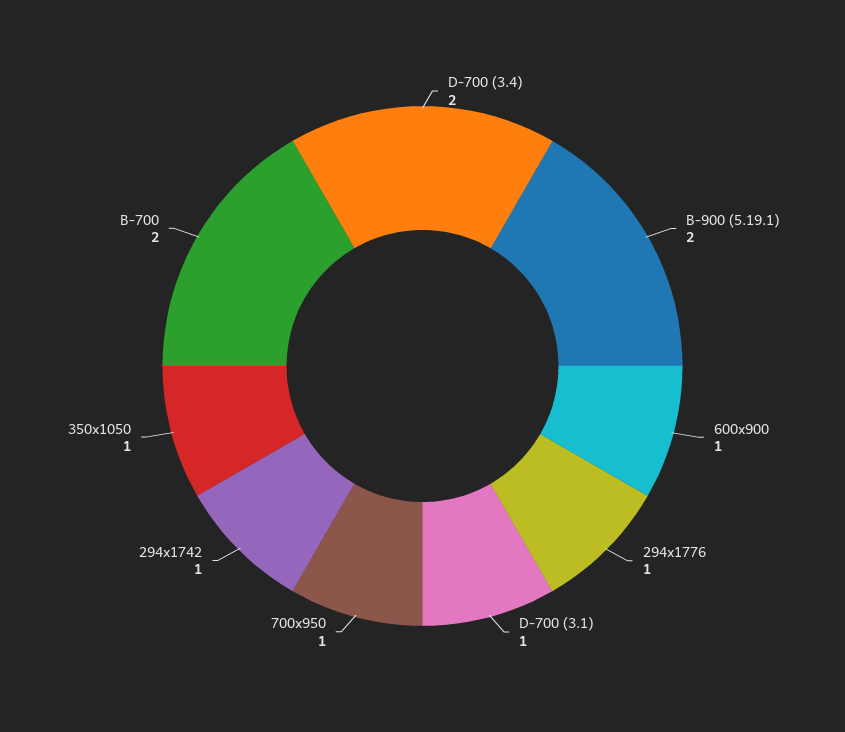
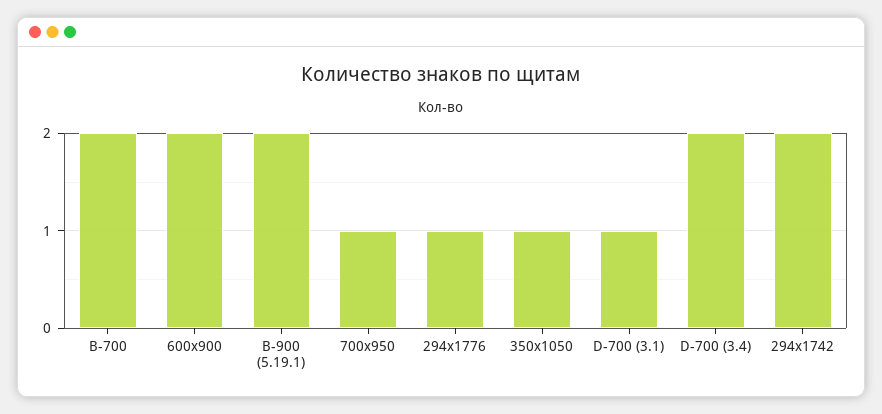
  {
    "D-700 (3.4)": 2,
    "B-900 (5.19.1)": 2,
-   "600х900": 1,
+   "600х900": 2,
    "294х1776": 1,
    "D-700 (3.1)": 1,
    "700х950": 1,
-   "294х1742": 1,
+   "294х1742": 2,
    "350х1050": 1,
    "B-700": 2
  }

